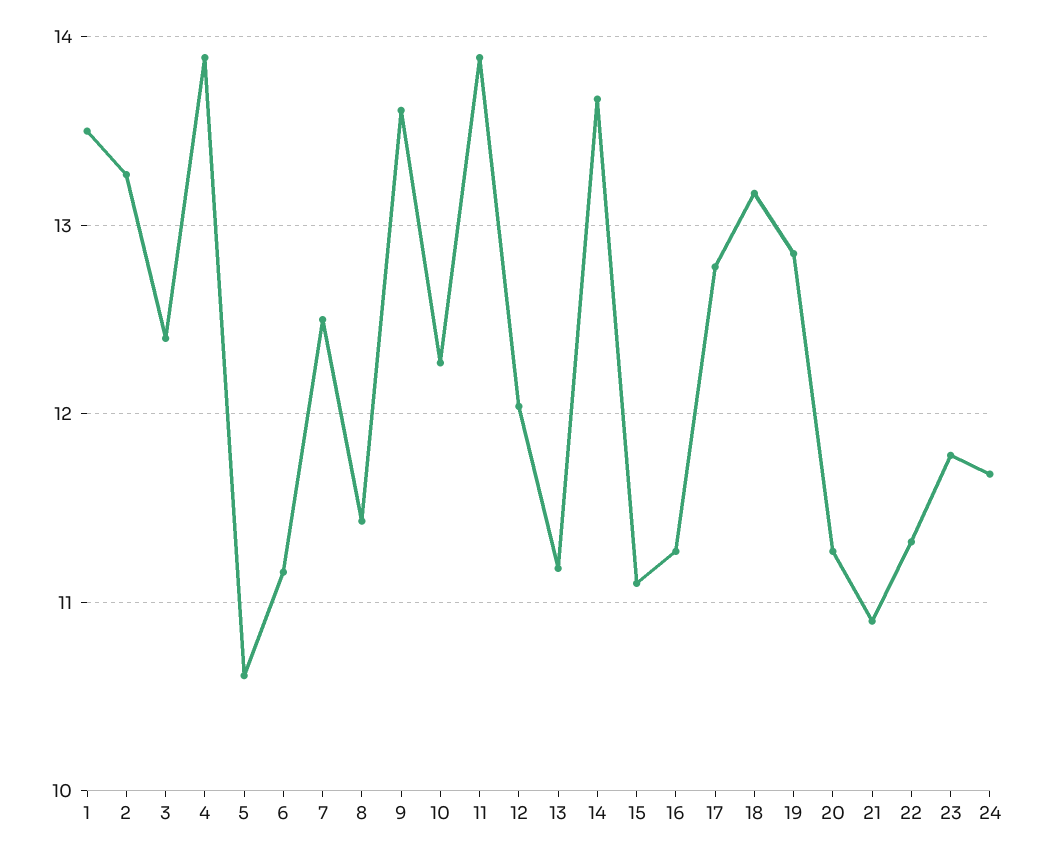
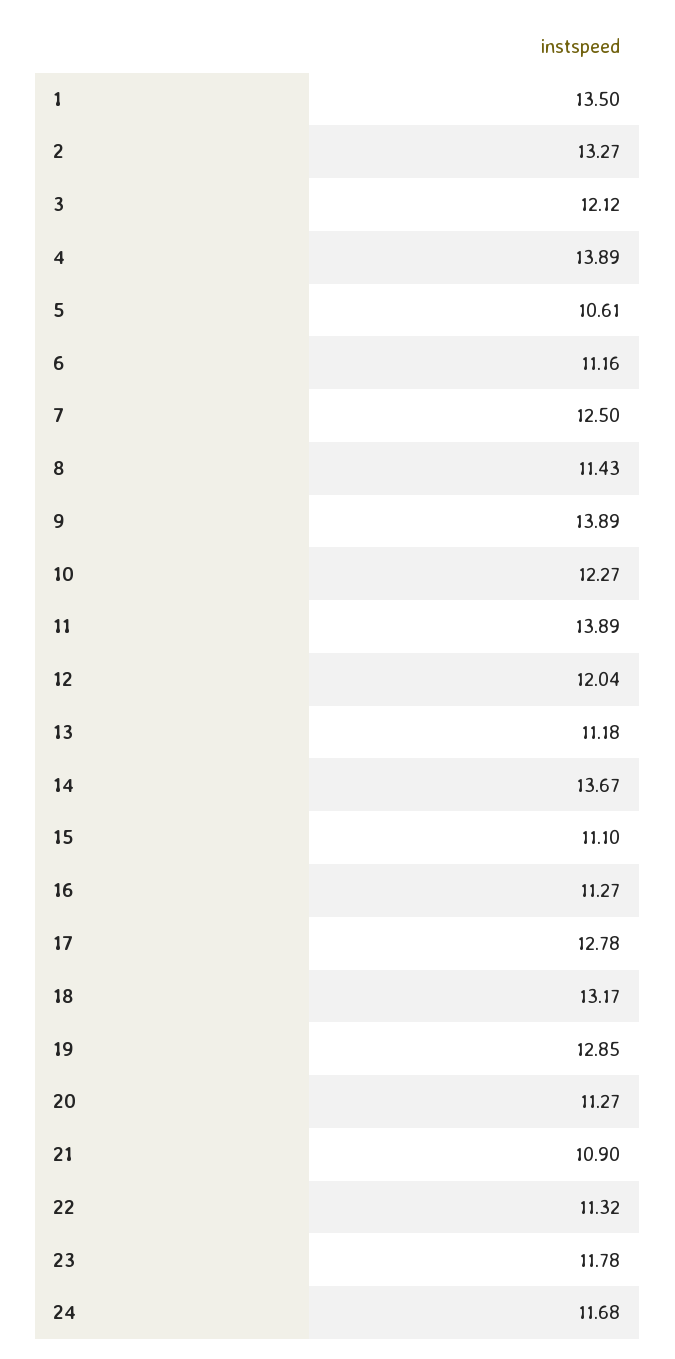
  {
    "1": 13.5,
    "2": 13.27,
-   "3": 12.4,
+   "3": 12.12,
    "4": 13.89,
    "5": 10.61,
    "6": 11.16,
    "7": 12.5,
    "8": 11.43,
-   "9": 13.6,
+   "9": 13.89,
    "10": 12.27,
    "11": 13.89,
    "12": 12.04,
    "13": 11.18,
    "14": 13.67,
    "15": 11.1,
    "16": 11.27,
    "17": 12.78,
    "18": 13.17,
    "19": 12.85,
    "20": 11.27,
    "21": 10.9,
    "22": 11.32,
    "23": 11.78,
    "24": 11.68
  }

